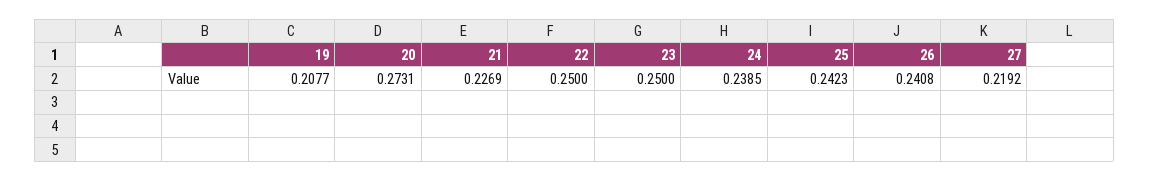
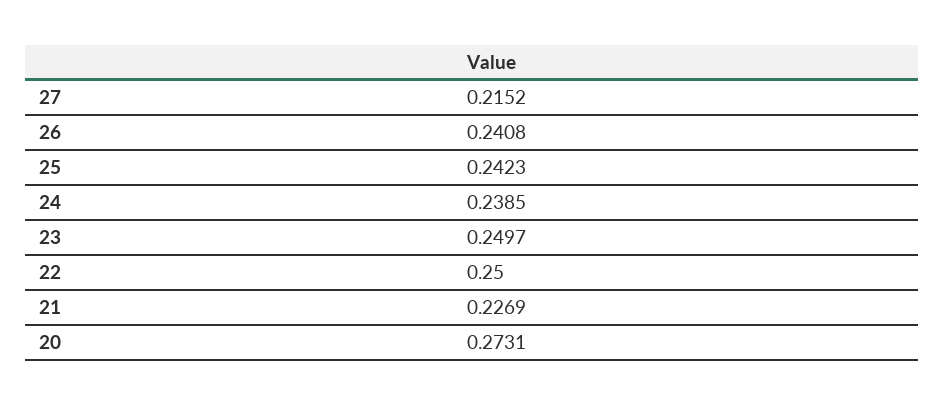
  {
-   "19": 0.2077,
    "20": 0.2731,
    "21": 0.2269,
    "22": 0.25,
-   "23": 0.25,
+   "23": 0.2497,
    "24": 0.2385,
    "25": 0.2423,
    "26": 0.2408,
-   "27": 0.2192
+   "27": 0.2152
  }

